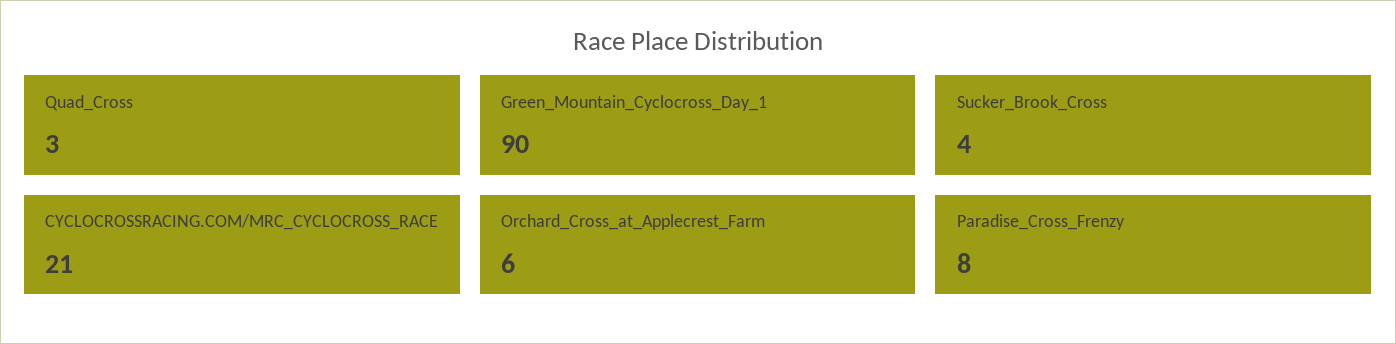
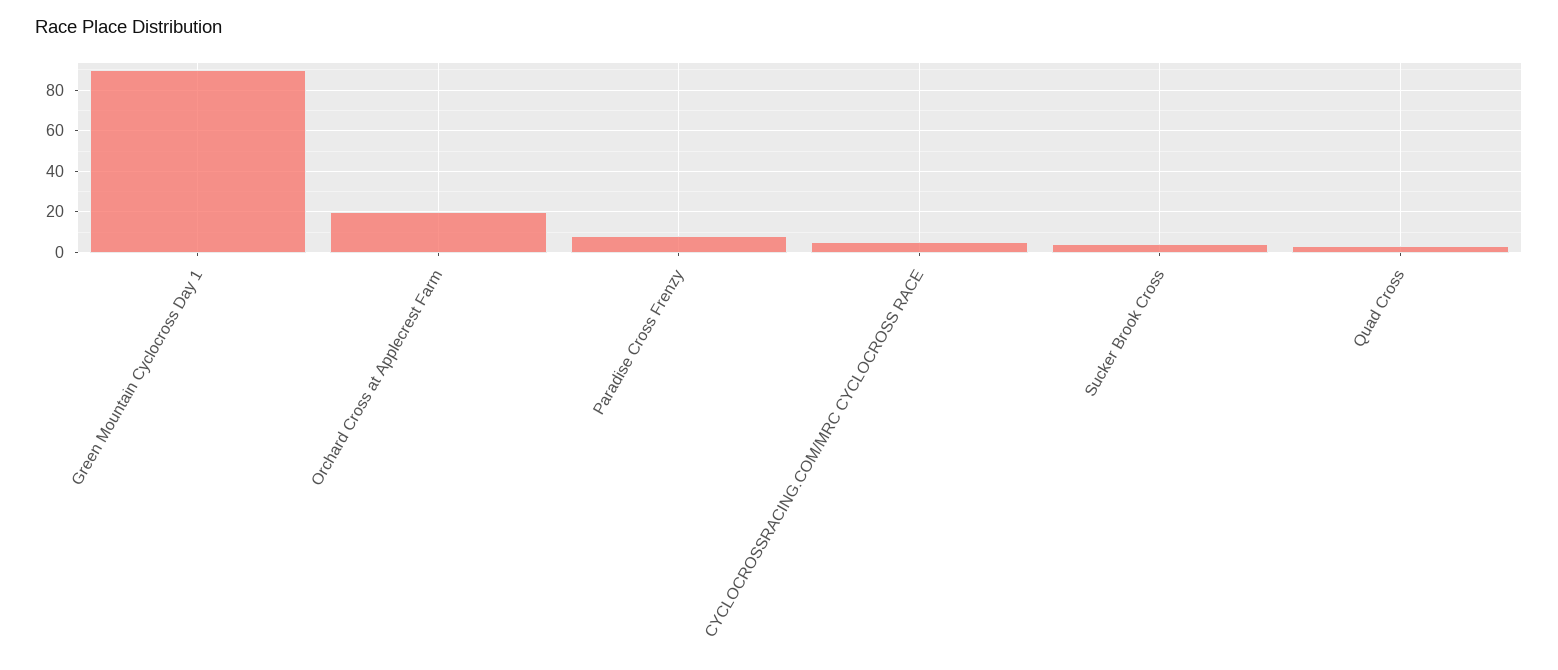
  {
    "Quad_Cross": 3,
    "Green_Mountain_Cyclocross_Day_1": 90,
    "Sucker_Brook_Cross": 4,
-   "CYCLOCROSSRACING.COM/MRC_CYCLOCROSS_RACE": 21,
+   "CYCLOCROSSRACING.COM/MRC_CYCLOCROSS_RACE": 5,
-   "Orchard_Cross_at_Applecrest_Farm": 6,
+   "Orchard_Cross_at_Applecrest_Farm": 20,
    "Paradise_Cross_Frenzy": 8
  }

